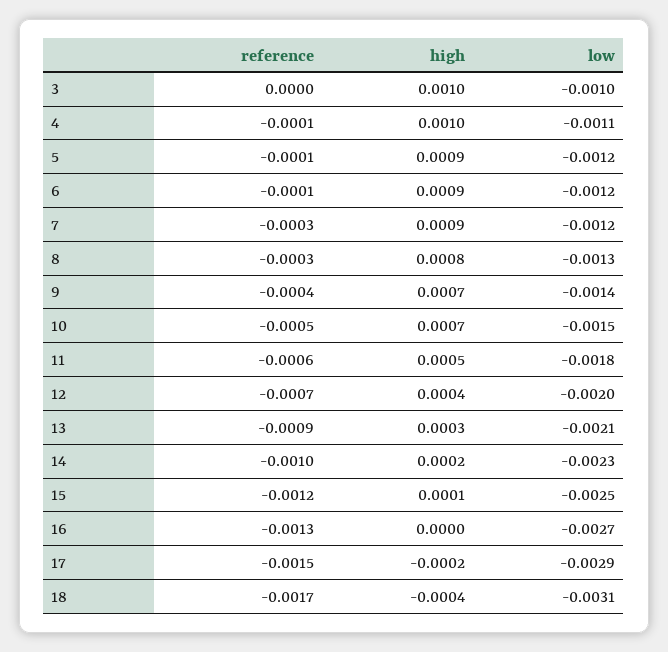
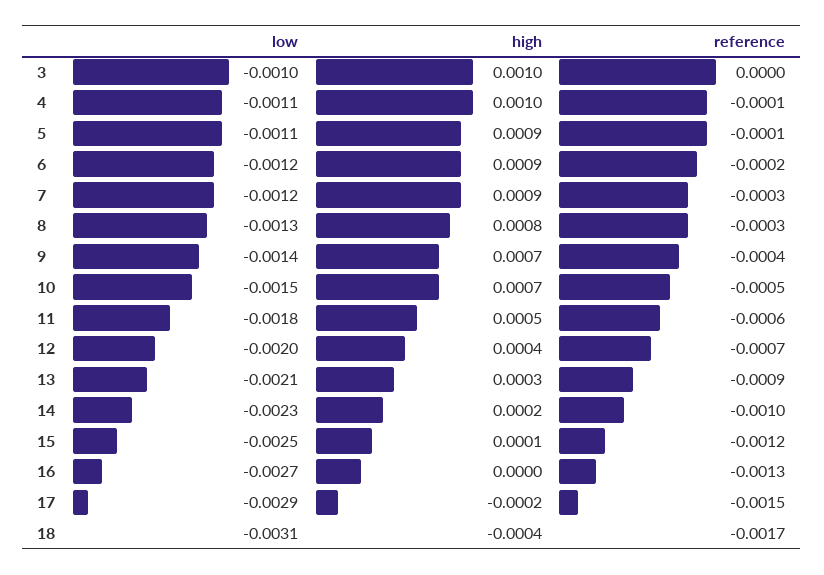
  {
    "reference": {
      "3": 0,
      "4": -0.0001,
      "5": -0.0001,
-     "6": -0.0001,
+     "6": -0.0002,
      "7": -0.0003,
      "8": -0.0003,
      "9": -0.0004,
      "10": -0.0005,
      "11": -0.0006,
      "12": -0.0007,
      "13": -0.0009,
      "14": -0.001,
      "15": -0.0012,
      "16": -0.0013,
      "17": -0.0015,
      "18": -0.0017
    },
    "high": {
      "3": 0.001,
      "4": 0.001,
      "5": 0.0009,
      "6": 0.0009,
      "7": 0.0009,
      "8": 0.0008,
      "9": 0.0007,
      "10": 0.0007,
      "11": 0.0005,
      "12": 0.0004,
      "13": 0.0003,
      "14": 0.0002,
      "15": 0.0001,
      "16": 0,
      "17": -0.0002,
      "18": -0.0004
    },
    "low": {
      "3": -0.001,
      "4": -0.0011,
-     "5": -0.0012,
+     "5": -0.0011,
      "6": -0.0012,
      "7": -0.0012,
      "8": -0.0013,
      "9": -0.0014,
      "10": -0.0015,
      "11": -0.0018,
      "12": -0.002,
      "13": -0.0021,
      "14": -0.0023,
      "15": -0.0025,
      "16": -0.0027,
      "17": -0.0029,
      "18": -0.0031
    }
  }

